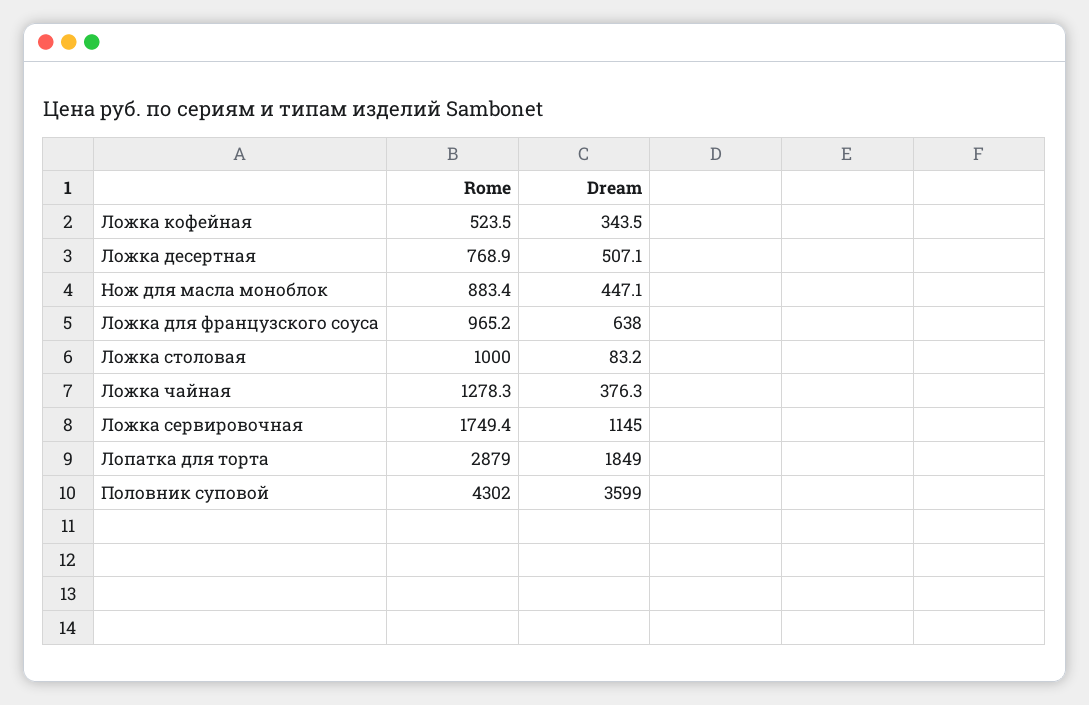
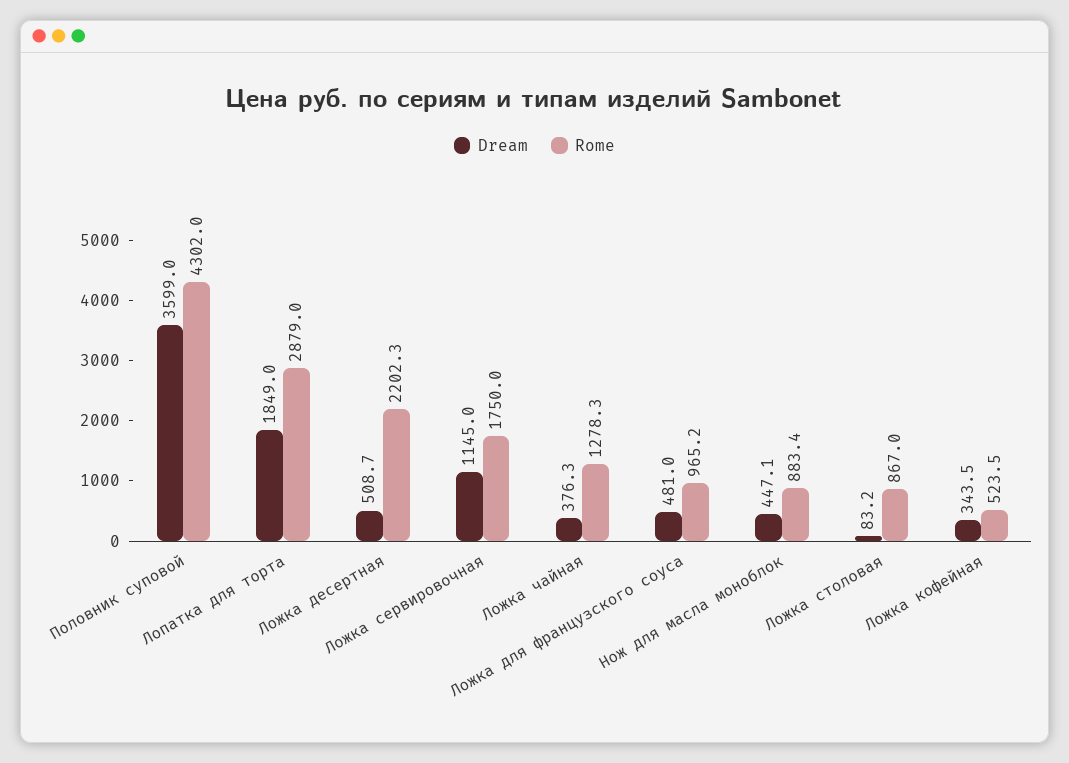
  {
    "Rome": {
      "Ложка кофейная": 523.5,
-     "Ложка десертная": 768.9,
+     "Ложка десертная": 2202.3,
      "Нож для масла моноблок": 883.4,
      "Ложка для французского соуса": 965.2,
-     "Ложка столовая": 1000,
+     "Ложка столовая": 867,
      "Ложка чайная": 1278.3,
-     "Ложка сервировочная": 1749.4,
+     "Ложка сервировочная": 1750,
      "Лопатка для торта": 2879,
      "Половник суповой": 4302
    },
    "Dream": {
      "Ложка кофейная": 343.5,
-     "Ложка десертная": 507.1,
+     "Ложка десертная": 508.7,
      "Нож для масла моноблок": 447.1,
-     "Ложка для французского соуса": 638,
+     "Ложка для французского соуса": 481,
      "Ложка столовая": 83.2,
      "Ложка чайная": 376.3,
      "Ложка сервировочная": 1145,
      "Лопатка для торта": 1849,
      "Половник суповой": 3599
    }
  }

